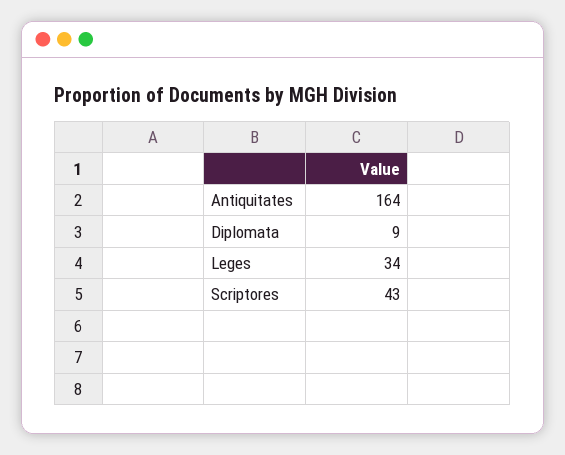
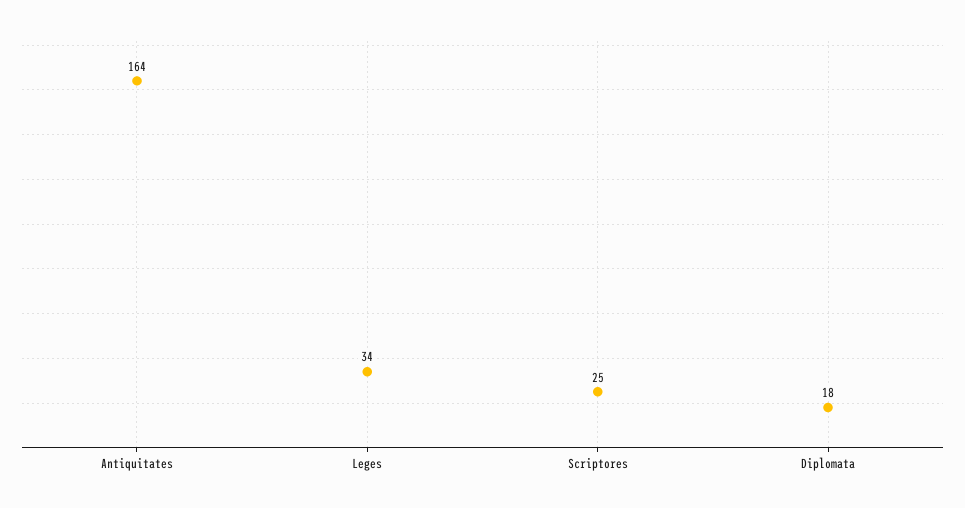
  {
    "Antiquitates": 164,
-   "Diplomata": 9,
+   "Diplomata": 18,
    "Leges": 34,
-   "Scriptores": 43
+   "Scriptores": 25
  }

